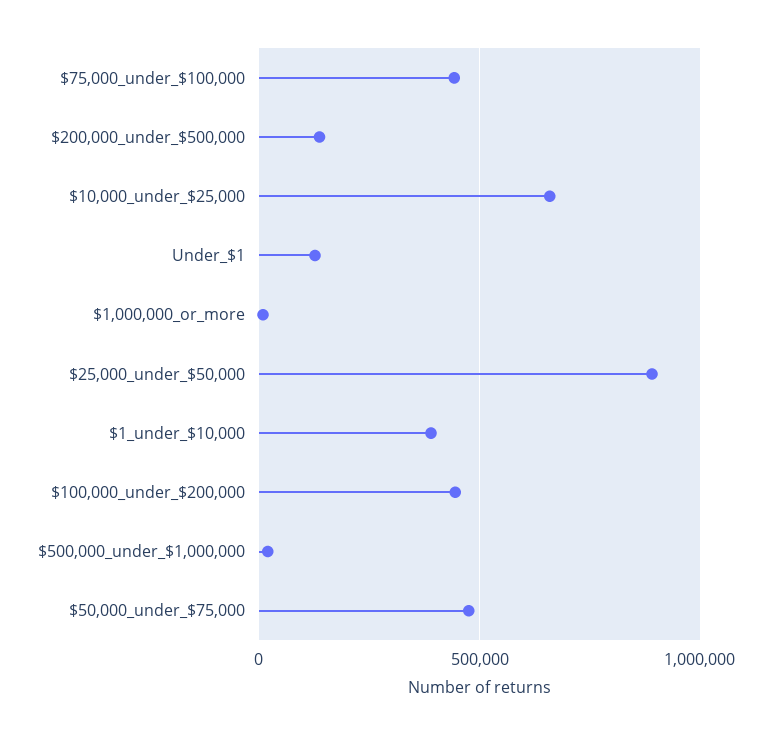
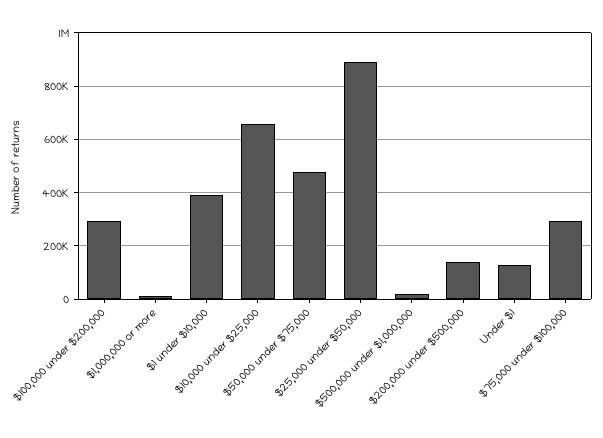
  {
-   "$75,000_under_$100,000": 450000,
+   "$75,000_under_$100,000": 300000,
    "$200,000_under_$500,000": 150000,
    "$10,000_under_$25,000": 650000,
    "Under_$1": 125000,
    "$1,000,000_or_more": 0,
    "$25,000_under_$50,000": 900000,
    "$1_under_$10,000": 400000,
-   "$100,000_under_$200,000": 450000,
+   "$100,000_under_$200,000": 300000,
    "$500,000_under_$1,000,000": 25000,
    "$50,000_under_$75,000": 475000
  }

